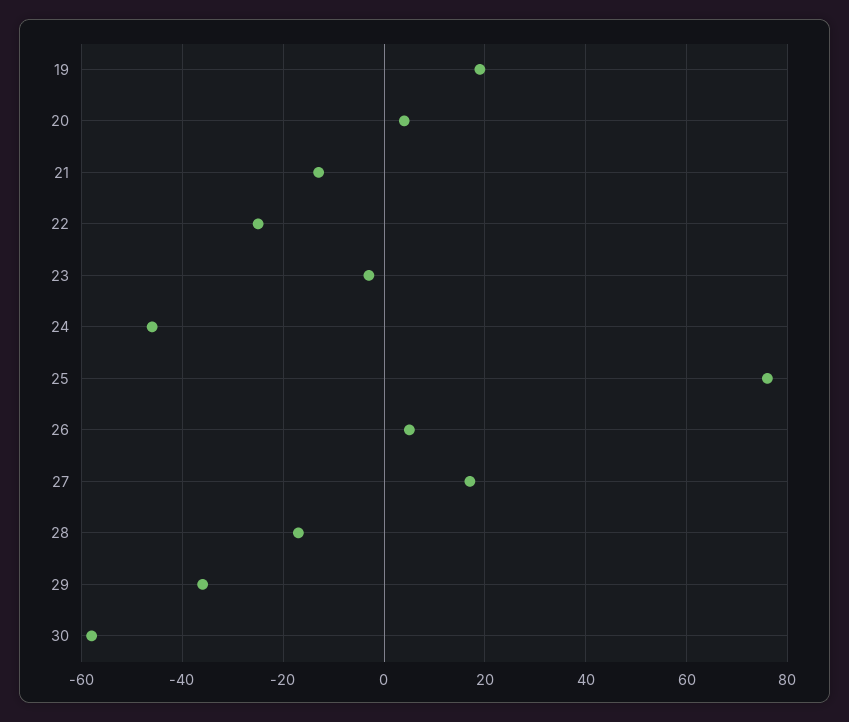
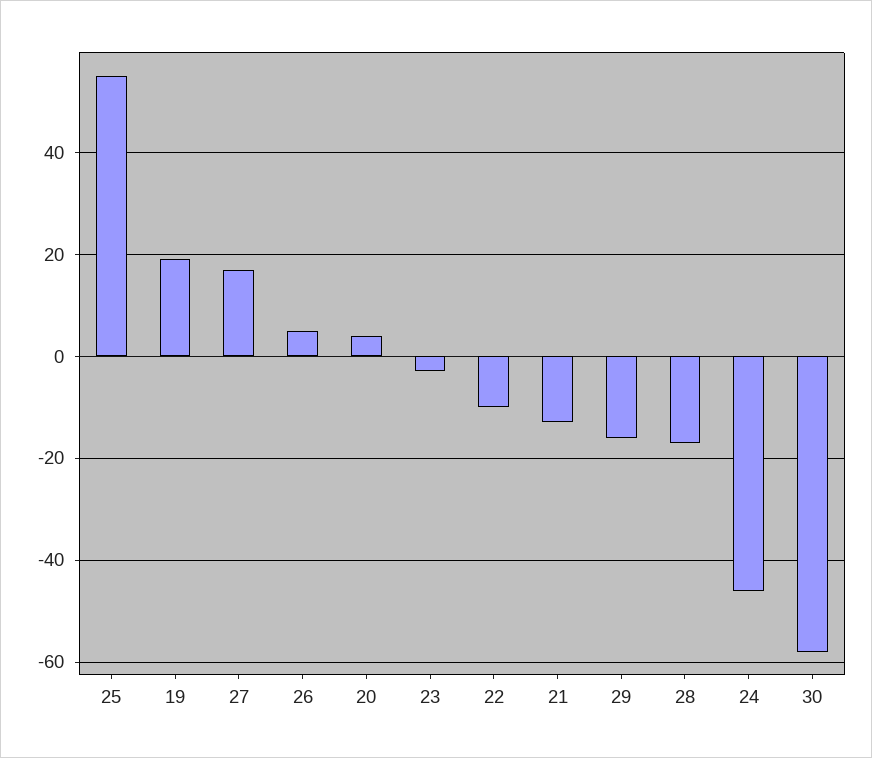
  {
    "19": 20,
    "20": 5,
    "21": -15,
-   "22": -25,
+   "22": -10,
    "23": -5,
    "24": -45,
-   "25": 75,
+   "25": 55,
    "26": 5,
    "27": 15,
    "28": -15,
-   "29": -35,
+   "29": -15,
    "30": -60
  }

